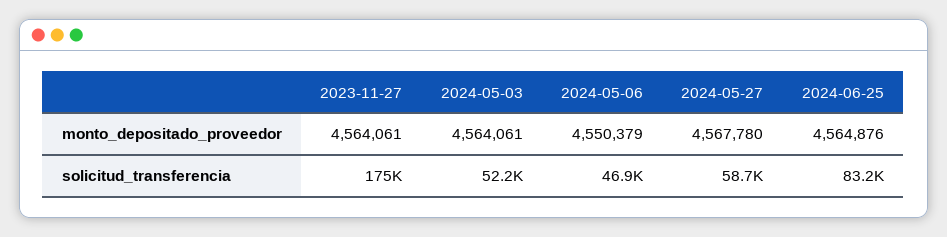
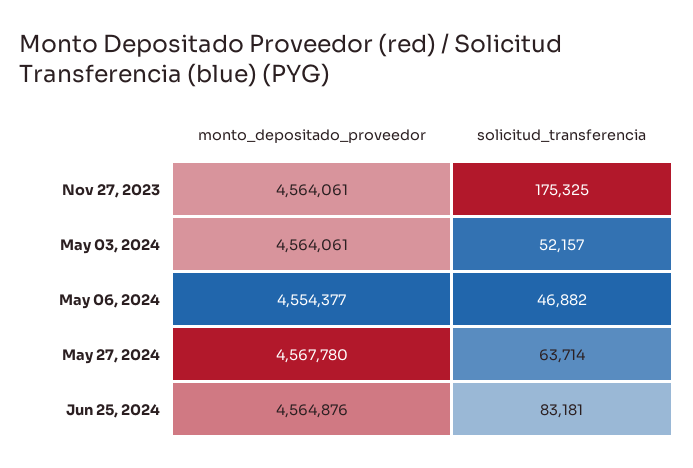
  {
    "2023-11-27": {
      "monto_depositado_proveedor": 4564061,
      "solicitud_transferencia": 175325
    },
    "2024-05-03": {
      "monto_depositado_proveedor": 4564061,
      "solicitud_transferencia": 52157
    },
    "2024-05-06": {
-     "monto_depositado_proveedor": 4550379,
+     "monto_depositado_proveedor": 4554377,
      "solicitud_transferencia": 46882
    },
    "2024-05-27": {
      "monto_depositado_proveedor": 4567780,
-     "solicitud_transferencia": 58700
+     "solicitud_transferencia": 63714
    },
    "2024-06-25": {
      "monto_depositado_proveedor": 4564876,
      "solicitud_transferencia": 83181
    }
  }

